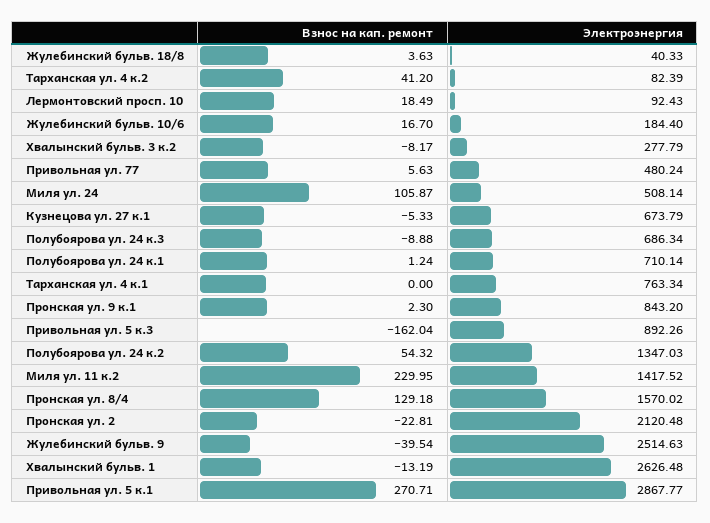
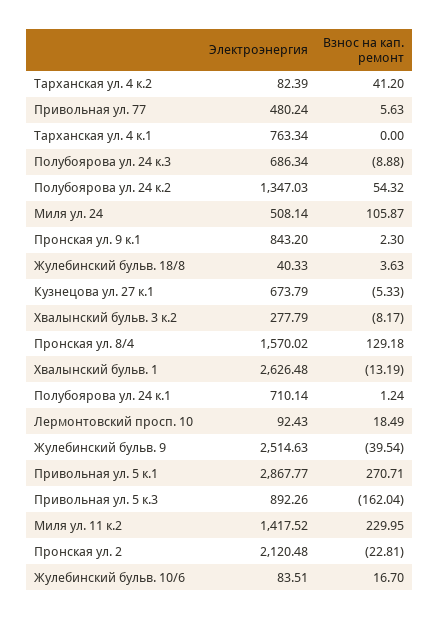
  {
    "Взнос на кап. ремонт": {
      "Жулебинский бульв. 18/8": 3.63,
      "Тарханская ул. 4 к.2": 41.2,
      "Лермонтовский просп. 10": 18.49,
      "Жулебинский бульв. 10/6": 16.7,
      "Хвалынский бульв. 3 к.2": -8.17,
      "Привольная ул. 77": 5.63,
      "Миля ул. 24": 105.87,
      "Кузнецова ул. 27 к.1": -5.33,
      "Полубоярова ул. 24 к.3": -8.88,
      "Полубоярова ул. 24 к.1": 1.24,
      "Тарханская ул. 4 к.1": 0,
      "Пронская ул. 9 к.1": 2.3,
      "Привольная ул. 5 к.3": -162.04,
      "Полубоярова ул. 24 к.2": 54.32,
      "Миля ул. 11 к.2": 229.95,
      "Пронская ул. 8/4": 129.18,
      "Пронская ул. 2": -22.81,
      "Жулебинский бульв. 9": -39.54,
      "Хвалынский бульв. 1": -13.19,
      "Привольная ул. 5 к.1": 270.71
    },
    "Электроэнергия": {
      "Жулебинский бульв. 18/8": 40.33,
      "Тарханская ул. 4 к.2": 82.39,
      "Лермонтовский просп. 10": 92.43,
-     "Жулебинский бульв. 10/6": 184.4,
+     "Жулебинский бульв. 10/6": 83.51,
      "Хвалынский бульв. 3 к.2": 277.79,
      "Привольная ул. 77": 480.24,
      "Миля ул. 24": 508.14,
      "Кузнецова ул. 27 к.1": 673.79,
      "Полубоярова ул. 24 к.3": 686.34,
      "Полубоярова ул. 24 к.1": 710.14,
      "Тарханская ул. 4 к.1": 763.34,
      "Пронская ул. 9 к.1": 843.2,
      "Привольная ул. 5 к.3": 892.26,
      "Полубоярова ул. 24 к.2": 1347.03,
      "Миля ул. 11 к.2": 1417.52,
      "Пронская ул. 8/4": 1570.02,
      "Пронская ул. 2": 2120.48,
      "Жулебинский бульв. 9": 2514.63,
      "Хвалынский бульв. 1": 2626.48,
      "Привольная ул. 5 к.1": 2867.77
    }
  }

